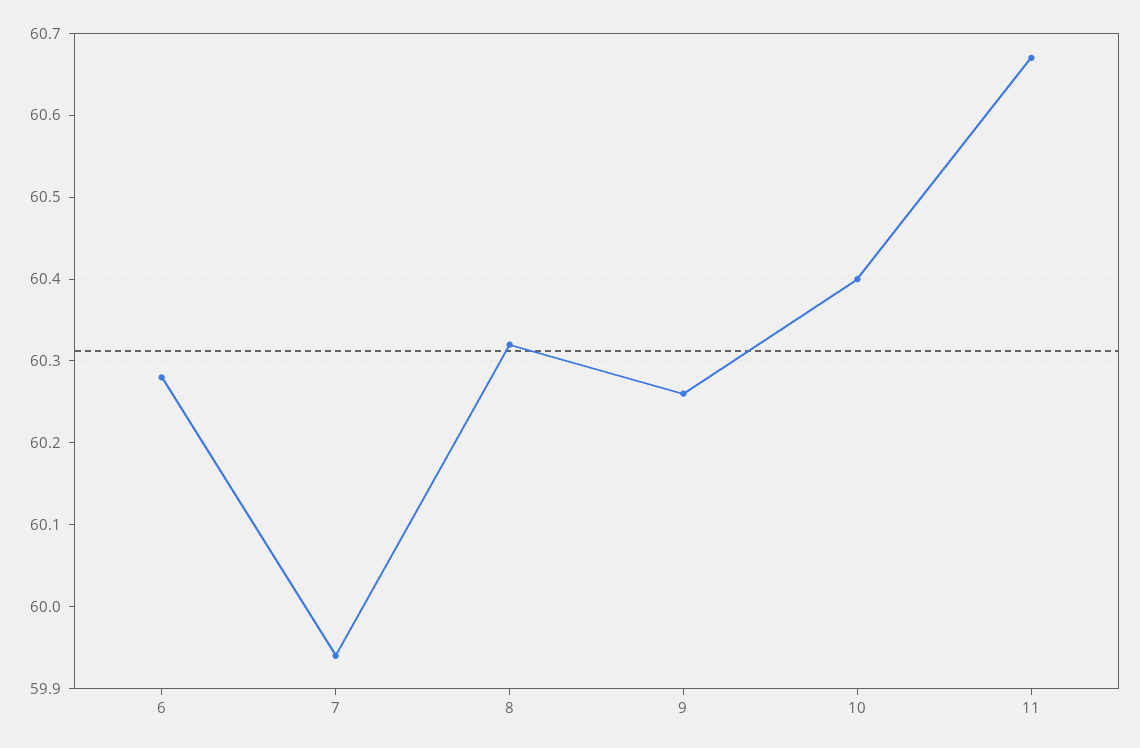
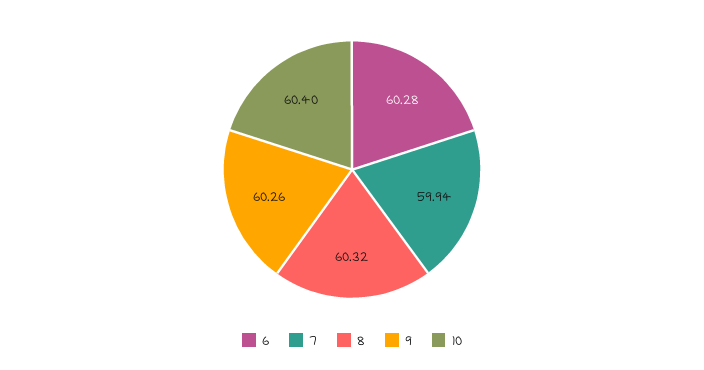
  {
    "6": 60.28,
    "7": 59.94,
    "8": 60.32,
    "9": 60.26,
-   "10": 60.4,
+   "10": 60.4
-   "11": 60.67
  }

